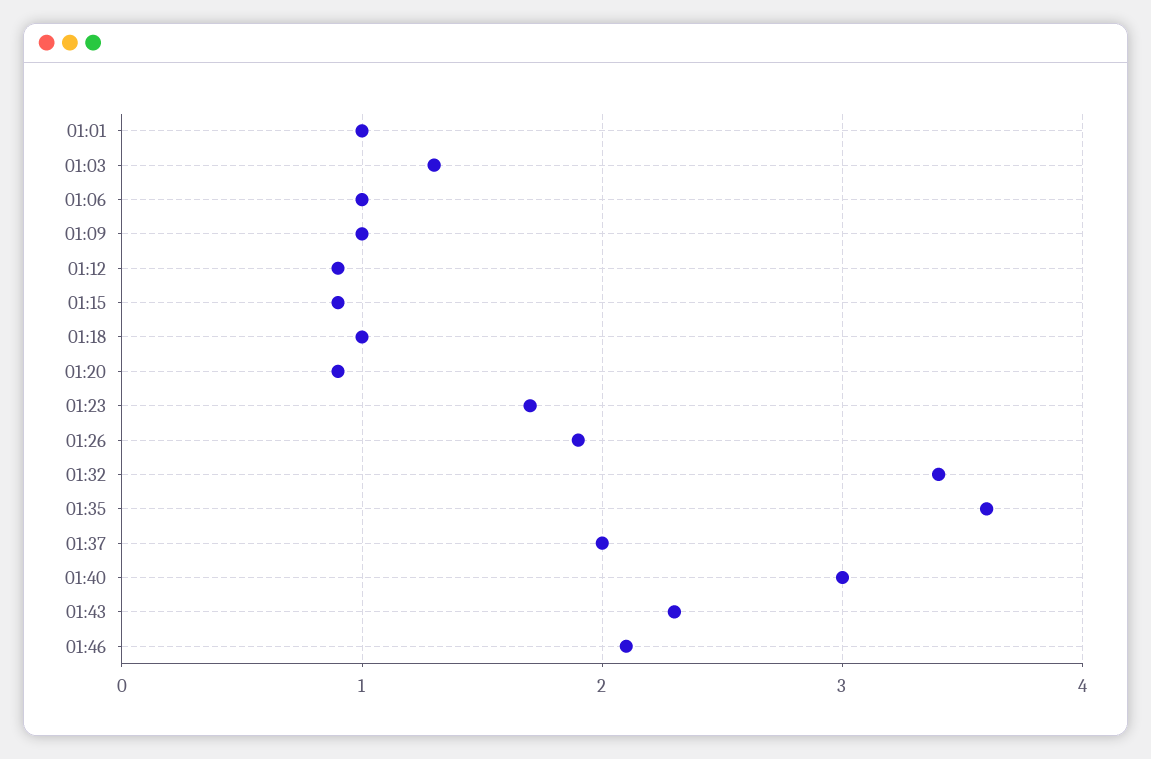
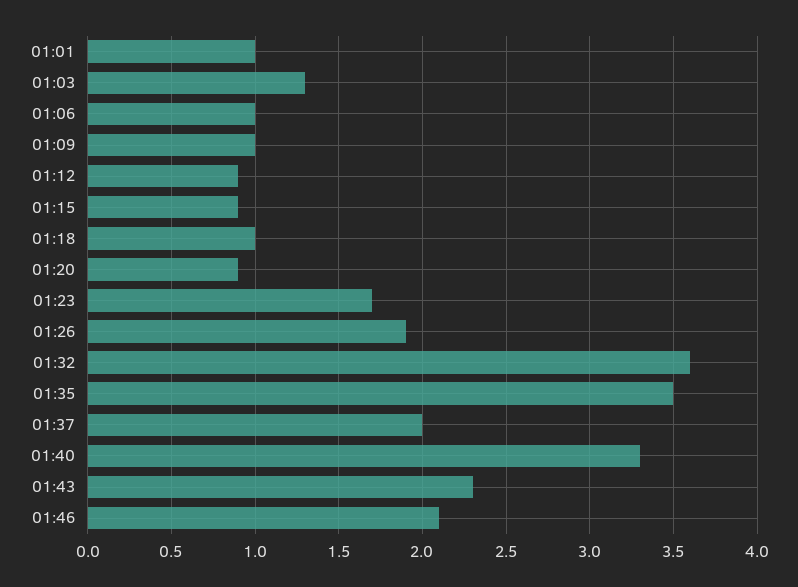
  {
    "01:01": 1,
    "01:03": 1.3,
    "01:06": 1,
    "01:09": 1,
    "01:12": 0.9,
    "01:15": 0.9,
    "01:18": 1,
    "01:20": 0.9,
    "01:23": 1.7,
    "01:26": 1.9,
-   "01:32": 3.4,
+   "01:32": 3.6,
-   "01:35": 3.6,
+   "01:35": 3.5,
    "01:37": 2,
-   "01:40": 3,
+   "01:40": 3.3,
    "01:43": 2.3,
    "01:46": 2.1
  }

